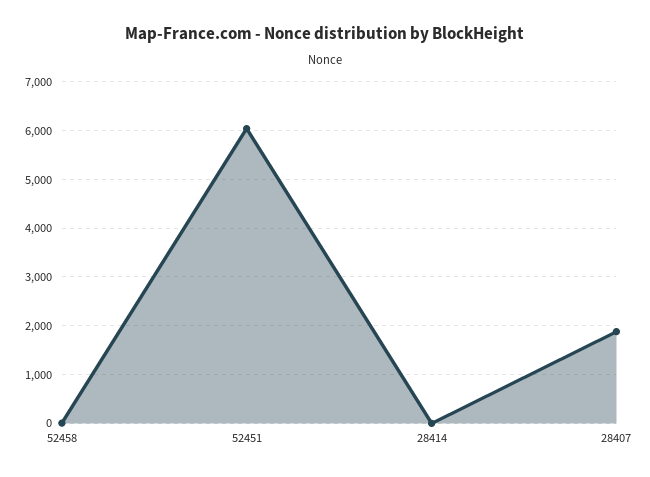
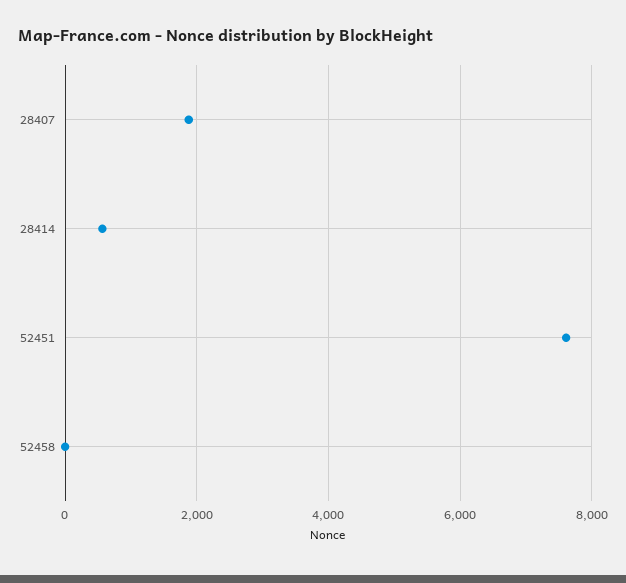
  {
    "52458": 0,
-   "52451": 6000,
+   "52451": 7600,
-   "28414": 0,
+   "28414": 600,
    "28407": 1800
  }

